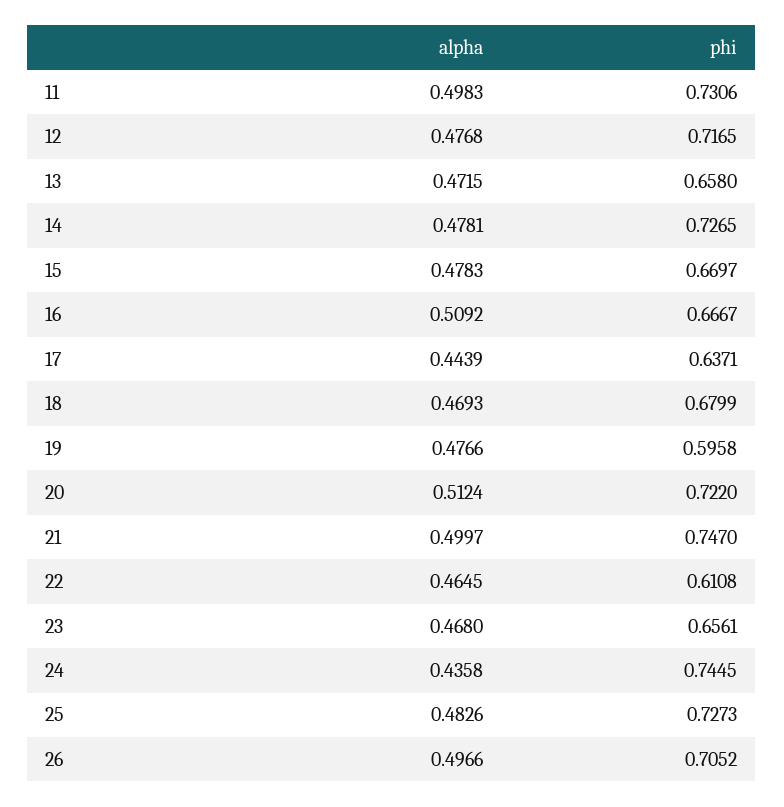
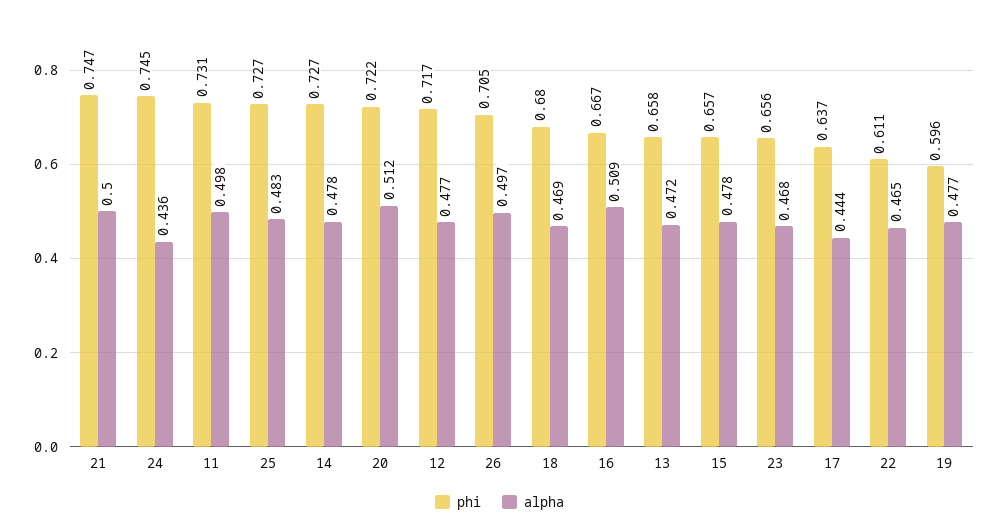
  {
    "alpha": {
      "11": 0.4983,
      "12": 0.4768,
      "13": 0.4715,
      "14": 0.4781,
      "15": 0.4783,
      "16": 0.5092,
      "17": 0.4439,
      "18": 0.4693,
      "19": 0.4766,
      "20": 0.5124,
      "21": 0.4997,
      "22": 0.4645,
      "23": 0.468,
      "24": 0.4358,
      "25": 0.4826,
      "26": 0.4966
    },
    "phi": {
      "11": 0.7306,
      "12": 0.7165,
      "13": 0.658,
      "14": 0.7265,
-     "15": 0.6697,
+     "15": 0.657,
      "16": 0.6667,
      "17": 0.6371,
      "18": 0.6799,
      "19": 0.5958,
      "20": 0.722,
      "21": 0.747,
      "22": 0.6108,
      "23": 0.6561,
      "24": 0.7445,
      "25": 0.7273,
      "26": 0.7052
    }
  }

